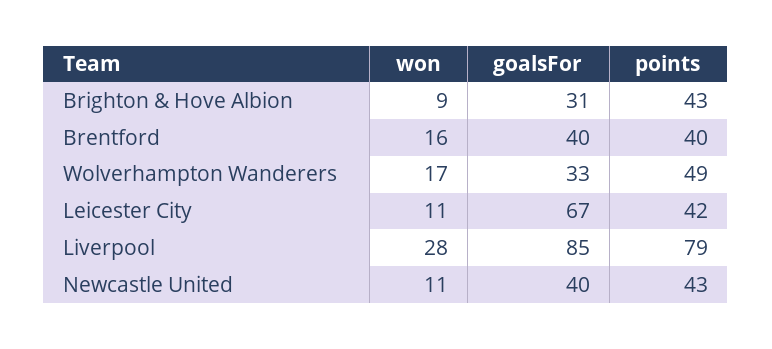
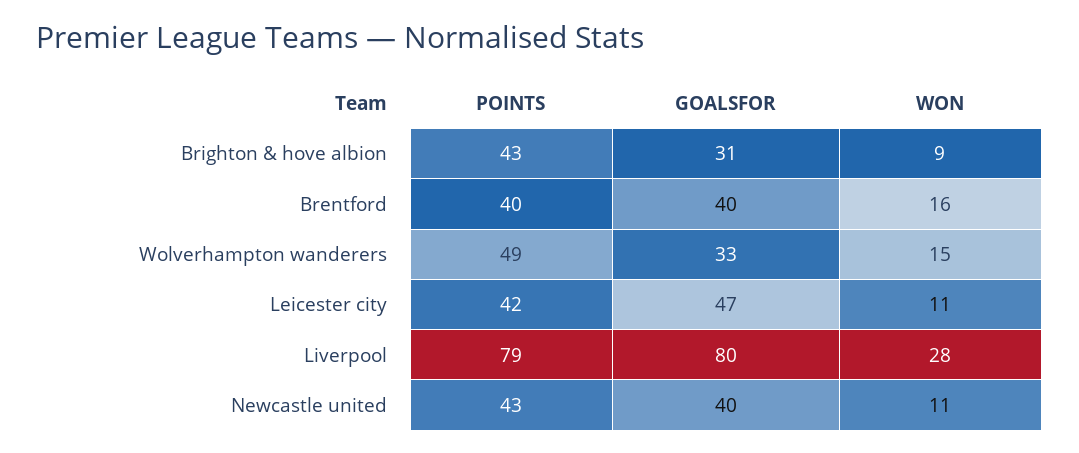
  {
    "won": {
      "Brighton & Hove Albion": 9,
      "Brentford": 16,
-     "Wolverhampton Wanderers": 17,
+     "Wolverhampton Wanderers": 15,
      "Leicester City": 11,
      "Liverpool": 28,
      "Newcastle United": 11
    },
    "goalsFor": {
      "Brighton & Hove Albion": 31,
      "Brentford": 40,
      "Wolverhampton Wanderers": 33,
-     "Leicester City": 67,
+     "Leicester City": 47,
-     "Liverpool": 85,
+     "Liverpool": 80,
      "Newcastle United": 40
    },
    "points": {
      "Brighton & Hove Albion": 43,
      "Brentford": 40,
      "Wolverhampton Wanderers": 49,
      "Leicester City": 42,
      "Liverpool": 79,
      "Newcastle United": 43
    }
  }

